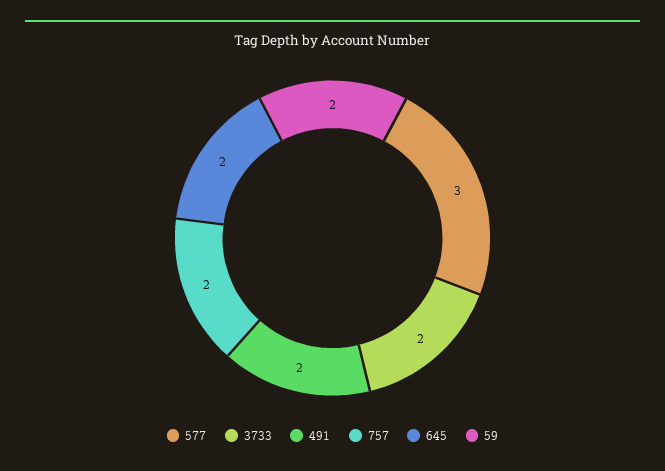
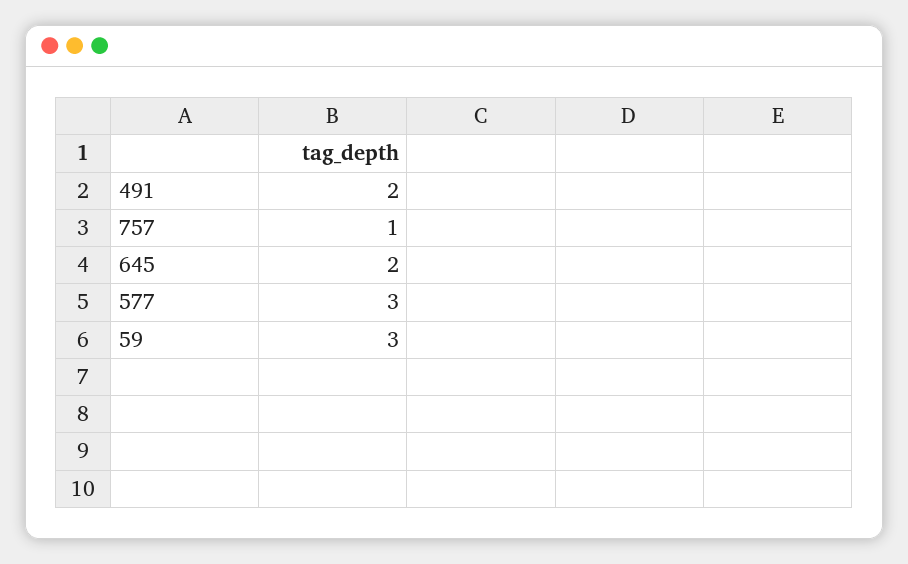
  {
    "577": 3,
-   "3733": 2,
    "491": 2,
-   "757": 2,
+   "757": 1,
    "645": 2,
-   "59": 2
+   "59": 3
  }

